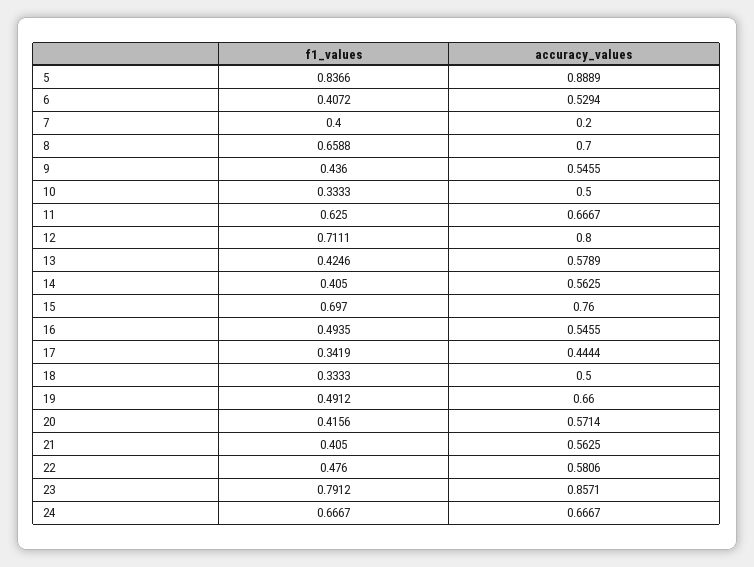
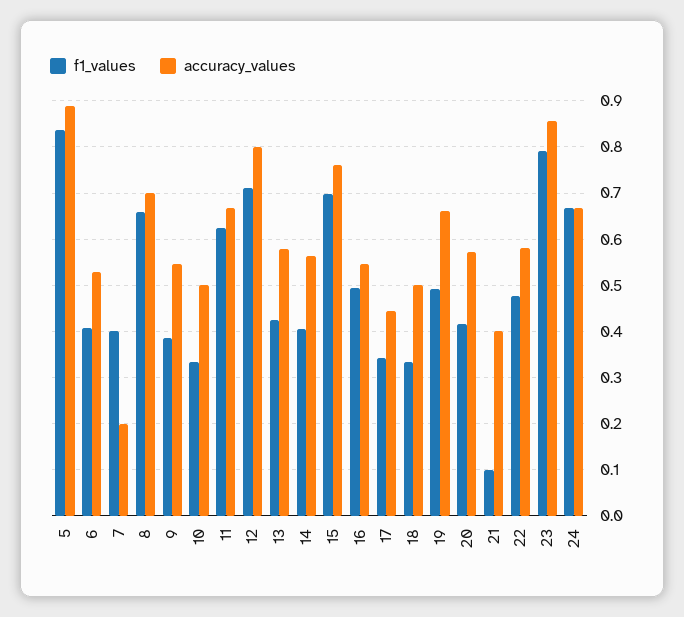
  {
    "f1_values": {
      "5": 0.8366,
      "6": 0.4072,
      "7": 0.4,
      "8": 0.6588,
-     "9": 0.436,
+     "9": 0.38,
      "10": 0.3333,
      "11": 0.625,
      "12": 0.7111,
      "13": 0.4246,
      "14": 0.405,
      "15": 0.697,
      "16": 0.4935,
      "17": 0.3419,
      "18": 0.3333,
      "19": 0.4912,
      "20": 0.4156,
-     "21": 0.405,
+     "21": 0.1,
      "22": 0.476,
      "23": 0.7912,
      "24": 0.6667
    },
    "accuracy_values": {
      "5": 0.8889,
      "6": 0.5294,
      "7": 0.2,
      "8": 0.7,
      "9": 0.5455,
      "10": 0.5,
      "11": 0.6667,
      "12": 0.8,
      "13": 0.5789,
      "14": 0.5625,
      "15": 0.76,
      "16": 0.5455,
      "17": 0.4444,
      "18": 0.5,
      "19": 0.66,
      "20": 0.5714,
-     "21": 0.5625,
+     "21": 0.4,
      "22": 0.5806,
      "23": 0.8571,
      "24": 0.6667
    }
  }

